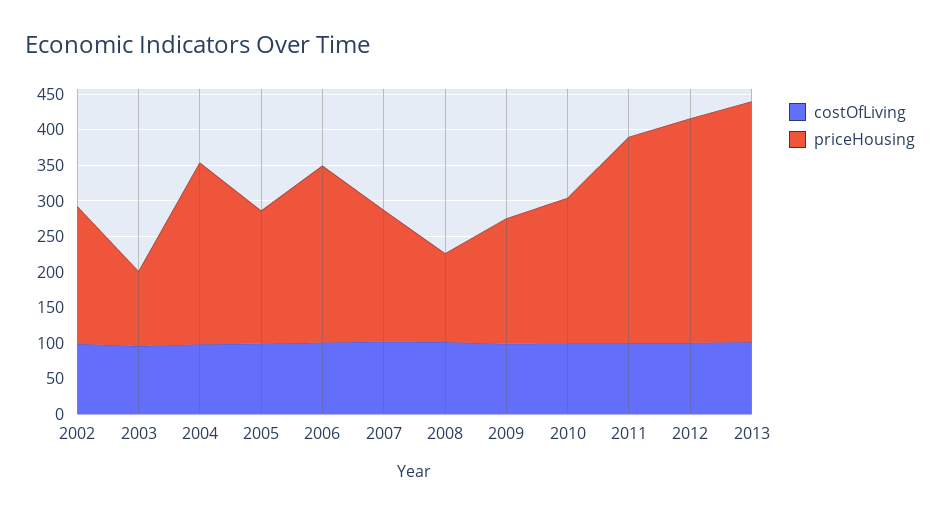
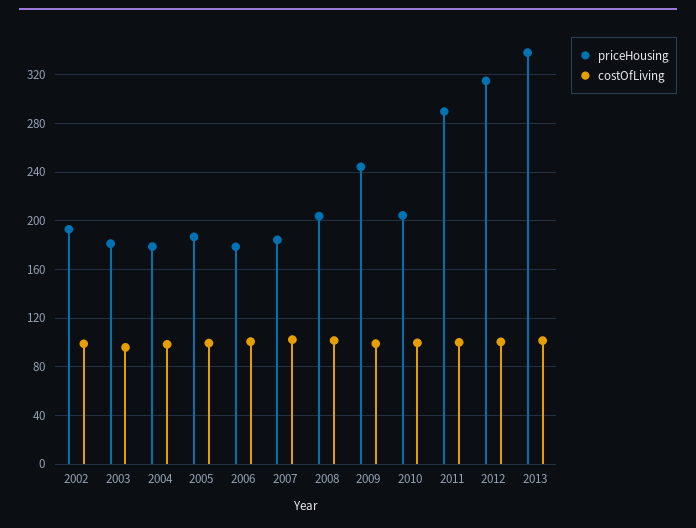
  {
    "costOfLiving": {
      "2002": 100,
      "2003": 95,
      "2004": 100,
      "2005": 100,
      "2006": 100,
      "2007": 100,
      "2008": 100,
      "2009": 100,
      "2010": 100,
      "2011": 100,
      "2012": 100,
      "2013": 100
    },
    "priceHousing": {
      "2002": 195,
-     "2003": 100,
+     "2003": 180,
-     "2004": 250,
+     "2004": 180,
      "2005": 185,
-     "2006": 250,
+     "2006": 180,
      "2007": 185,
-     "2008": 125,
+     "2008": 205,
-     "2009": 175,
+     "2009": 245,
      "2010": 205,
      "2011": 290,
      "2012": 315,
      "2013": 340
    }
  }

